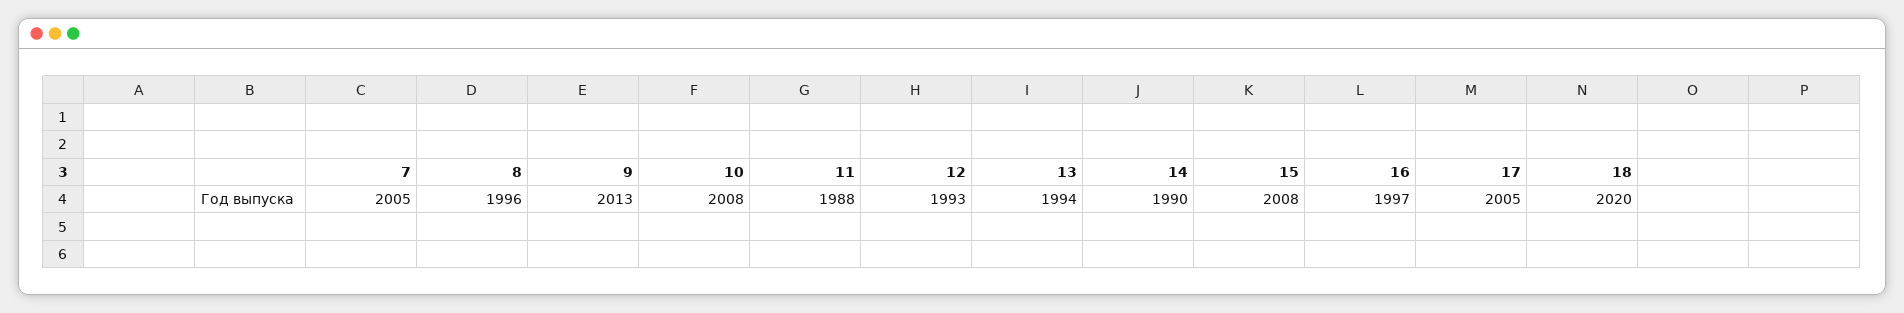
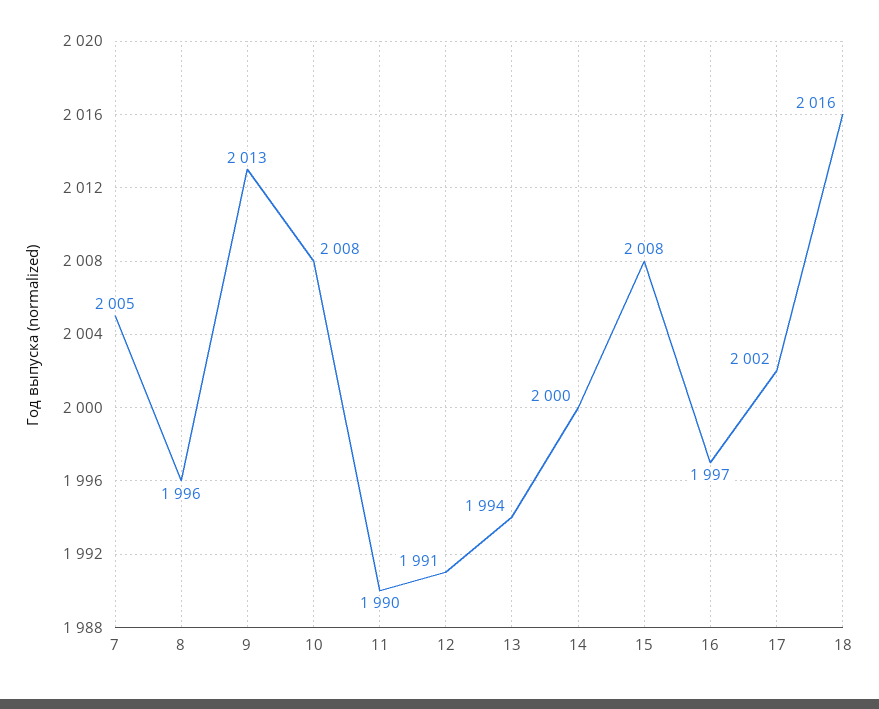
  {
    "7": 2005,
    "8": 1996,
    "9": 2013,
    "10": 2008,
-   "11": 1988,
+   "11": 1990,
-   "12": 1993,
+   "12": 1991,
    "13": 1994,
-   "14": 1990,
+   "14": 2000,
    "15": 2008,
    "16": 1997,
-   "17": 2005,
+   "17": 2002,
-   "18": 2020
+   "18": 2016
  }

